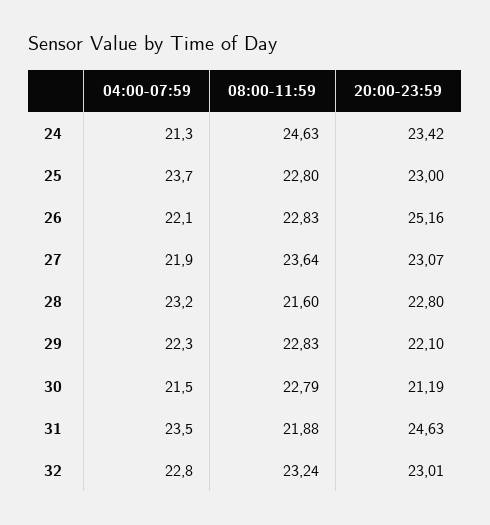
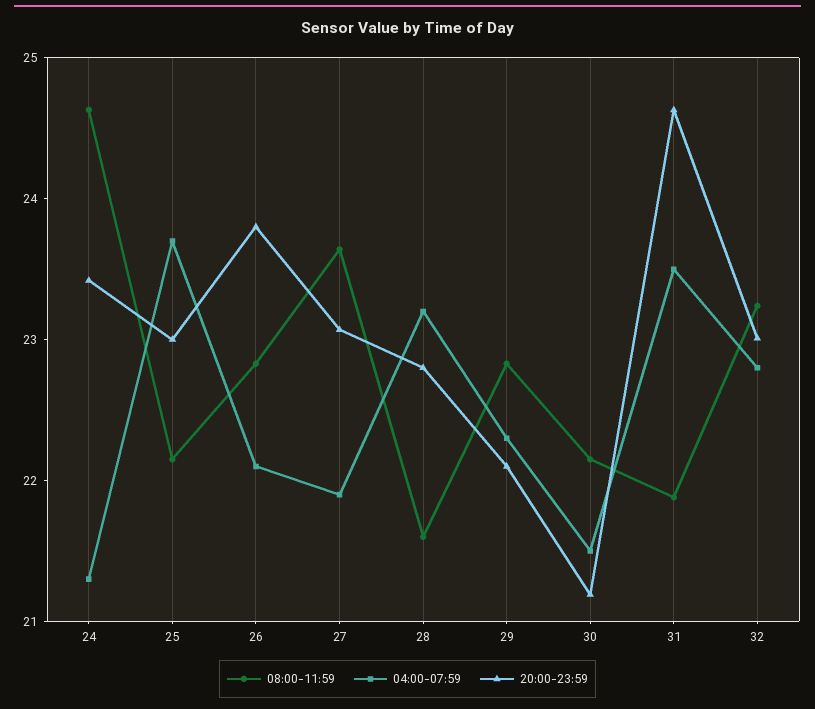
  {
    "04:00-07:59": {
      "24": 21.3,
      "25": 23.7,
      "26": 22.1,
      "27": 21.9,
      "28": 23.2,
      "29": 22.3,
      "30": 21.5,
      "31": 23.5,
      "32": 22.8
    },
    "08:00-11:59": {
      "24": 24.63,
-     "25": 22.8,
+     "25": 22.2,
      "26": 22.83,
      "27": 23.64,
      "28": 21.6,
      "29": 22.83,
-     "30": 22.79,
+     "30": 22.2,
      "31": 21.88,
      "32": 23.24
    },
    "20:00-23:59": {
      "24": 23.42,
      "25": 23,
-     "26": 25.16,
+     "26": 23.8,
      "27": 23.07,
      "28": 22.8,
      "29": 22.1,
      "30": 21.19,
      "31": 24.63,
      "32": 23.01
    }
  }

